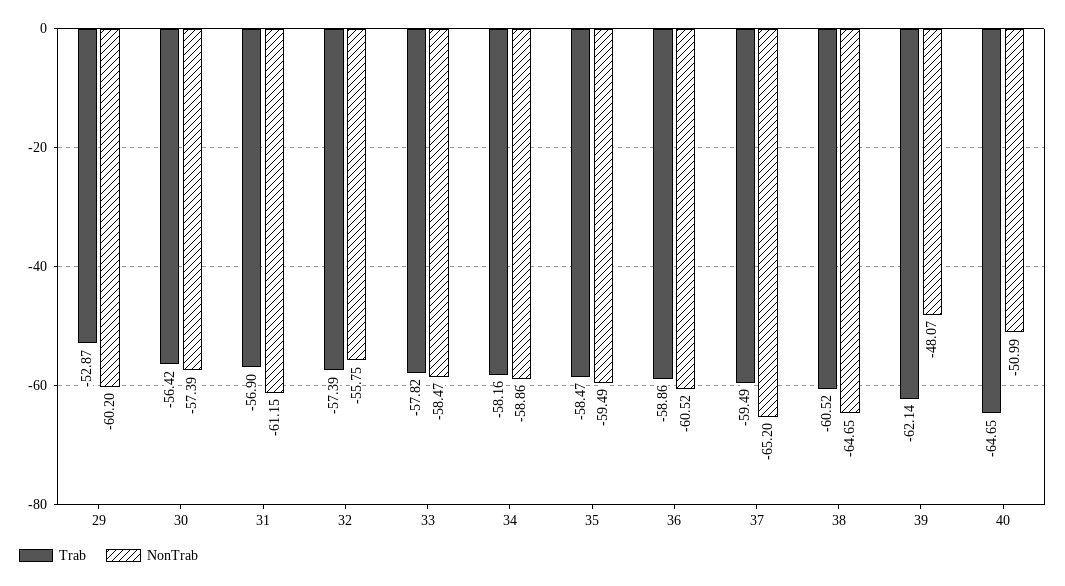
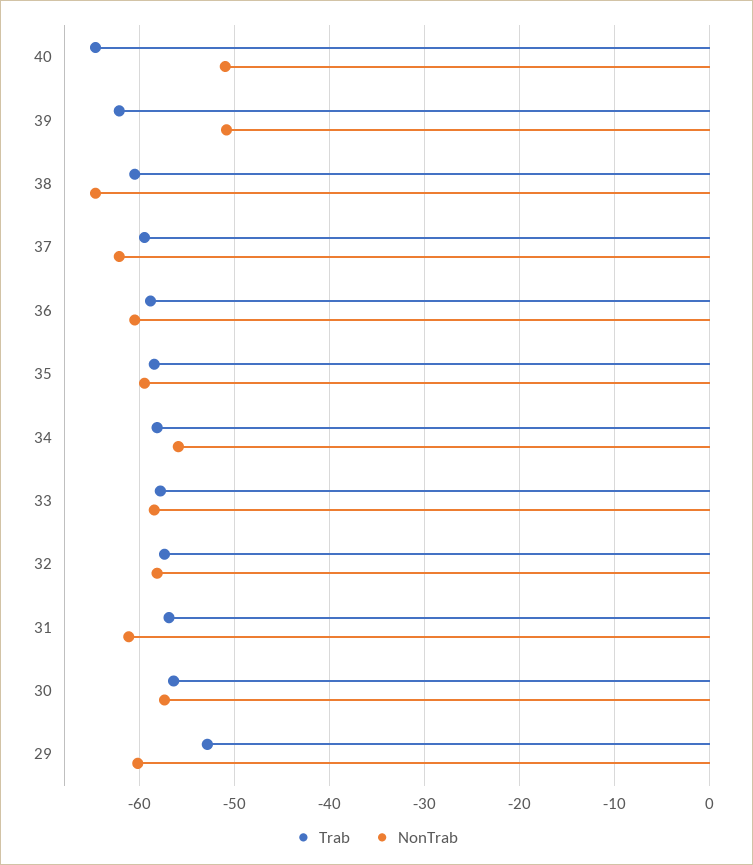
  {
    "Trab": {
      "29": -52.87,
      "30": -56.42,
      "31": -56.9,
      "32": -57.39,
      "33": -57.82,
      "34": -58.16,
      "35": -58.47,
      "36": -58.86,
      "37": -59.49,
      "38": -60.52,
      "39": -62.14,
      "40": -64.65
    },
    "NonTrab": {
      "29": -60.2,
      "30": -57.39,
      "31": -61.15,
-     "32": -55.75,
+     "32": -58,
      "33": -58.47,
-     "34": -58.86,
+     "34": -56,
      "35": -59.49,
      "36": -60.52,
-     "37": -65.2,
+     "37": -62,
      "38": -64.65,
-     "39": -48.07,
+     "39": -51,
      "40": -50.99
    }
  }

